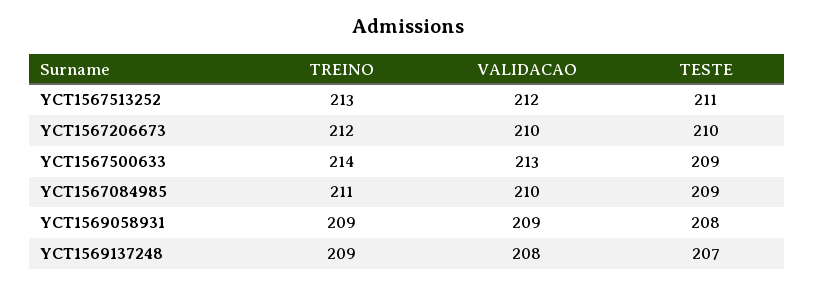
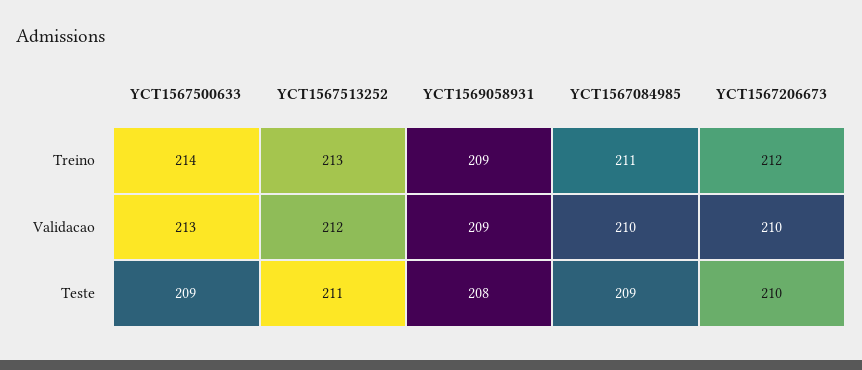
  {
    "TREINO": {
      "YCT1567513252": 213,
      "YCT1567206673": 212,
      "YCT1567500633": 214,
      "YCT1567084985": 211,
-     "YCT1569058931": 209,
+     "YCT1569058931": 209
-     "YCT1569137248": 209
    },
    "VALIDACAO": {
      "YCT1567513252": 212,
      "YCT1567206673": 210,
      "YCT1567500633": 213,
      "YCT1567084985": 210,
-     "YCT1569058931": 209,
+     "YCT1569058931": 209
-     "YCT1569137248": 208
    },
    "TESTE": {
      "YCT1567513252": 211,
      "YCT1567206673": 210,
      "YCT1567500633": 209,
      "YCT1567084985": 209,
-     "YCT1569058931": 208,
+     "YCT1569058931": 208
-     "YCT1569137248": 207
    }
  }

